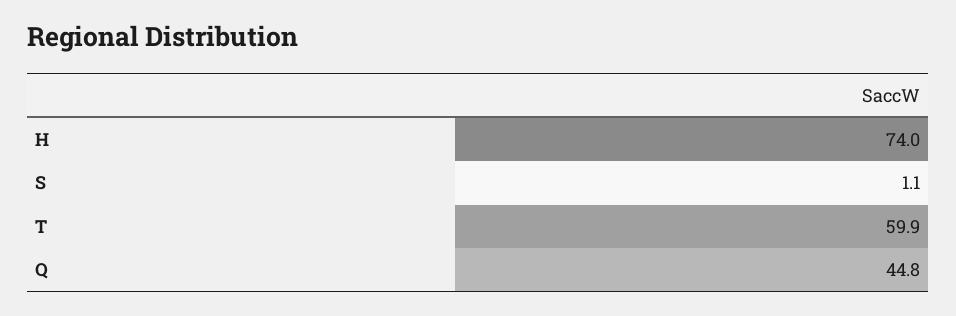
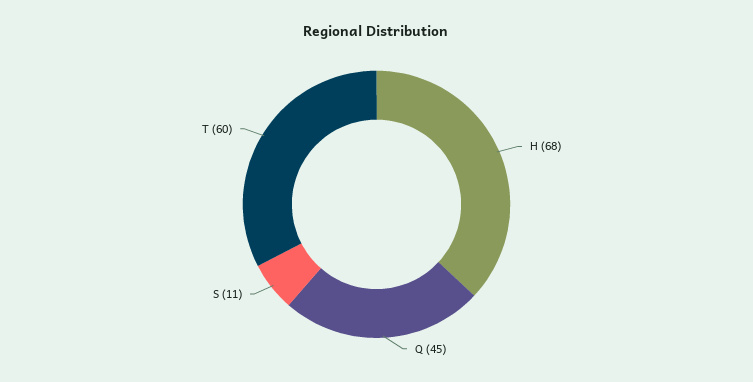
  {
-   "H": 74,
+   "H": 68,
-   "S": 1.1,
+   "S": 11,
    "T": 59.9,
    "Q": 44.8
  }

